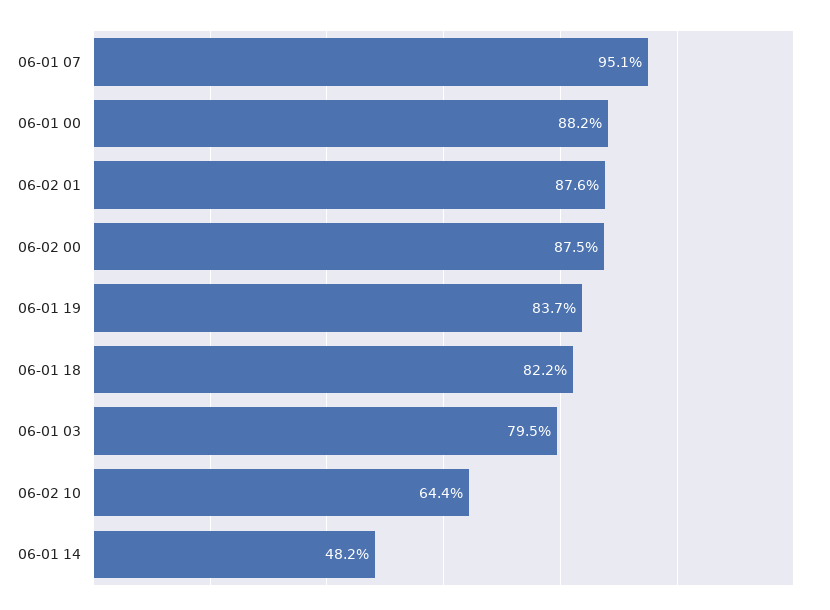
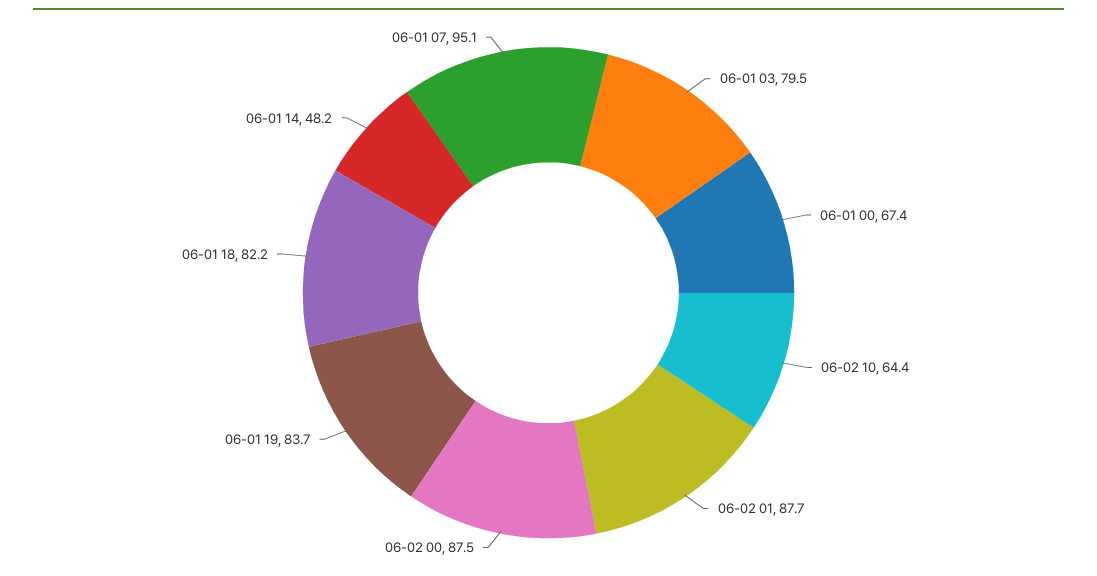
  {
    "06-01 07": 95.1,
-   "06-01 00": 88.2,
+   "06-01 00": 67.4,
-   "06-02 01": 87.6,
+   "06-02 01": 87.7,
    "06-02 00": 87.5,
    "06-01 19": 83.7,
    "06-01 18": 82.2,
    "06-01 03": 79.5,
    "06-02 10": 64.4,
    "06-01 14": 48.2
  }

